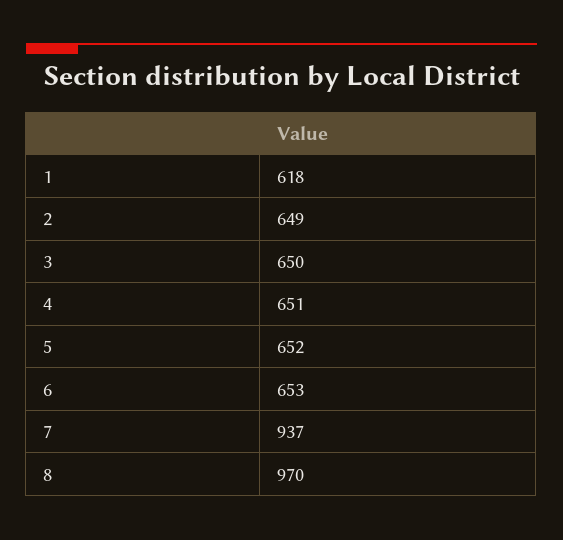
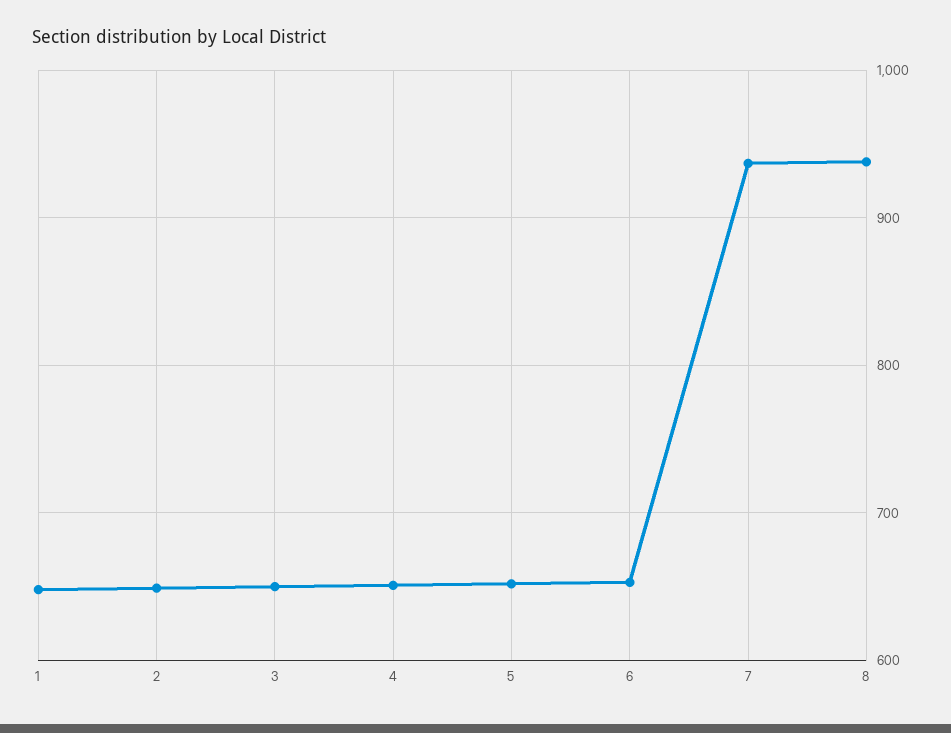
  {
-   "1": 618,
+   "1": 650,
    "2": 649,
    "3": 650,
    "4": 651,
    "5": 652,
    "6": 653,
    "7": 937,
-   "8": 970
+   "8": 940
  }

